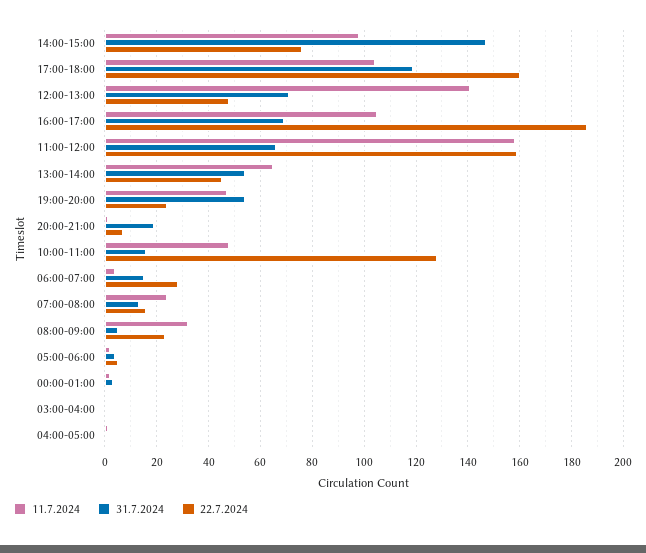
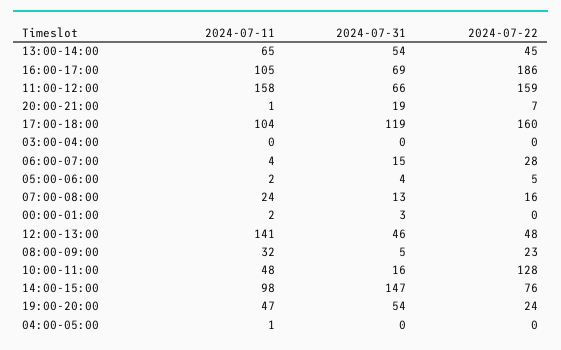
  {
    "11.7.2024": {
      "14:00-15:00": 98,
      "17:00-18:00": 104,
      "12:00-13:00": 141,
      "16:00-17:00": 105,
      "11:00-12:00": 158,
      "13:00-14:00": 65,
      "19:00-20:00": 47,
      "20:00-21:00": 1,
      "10:00-11:00": 48,
      "06:00-07:00": 4,
      "07:00-08:00": 24,
      "08:00-09:00": 32,
      "05:00-06:00": 2,
      "00:00-01:00": 2,
      "03:00-04:00": 0,
      "04:00-05:00": 1
    },
    "31.7.2024": {
      "14:00-15:00": 147,
      "17:00-18:00": 119,
-     "12:00-13:00": 70,
+     "12:00-13:00": 46,
      "16:00-17:00": 69,
      "11:00-12:00": 66,
      "13:00-14:00": 54,
      "19:00-20:00": 54,
      "20:00-21:00": 19,
      "10:00-11:00": 16,
      "06:00-07:00": 15,
      "07:00-08:00": 13,
      "08:00-09:00": 5,
      "05:00-06:00": 4,
      "00:00-01:00": 3,
      "03:00-04:00": 0,
      "04:00-05:00": 0
    },
    "22.7.2024": {
      "14:00-15:00": 76,
      "17:00-18:00": 160,
      "12:00-13:00": 48,
      "16:00-17:00": 186,
      "11:00-12:00": 159,
      "13:00-14:00": 45,
      "19:00-20:00": 24,
      "20:00-21:00": 7,
      "10:00-11:00": 128,
      "06:00-07:00": 28,
      "07:00-08:00": 16,
      "08:00-09:00": 23,
      "05:00-06:00": 5,
      "00:00-01:00": 0,
      "03:00-04:00": 0,
      "04:00-05:00": 0
    }
  }

